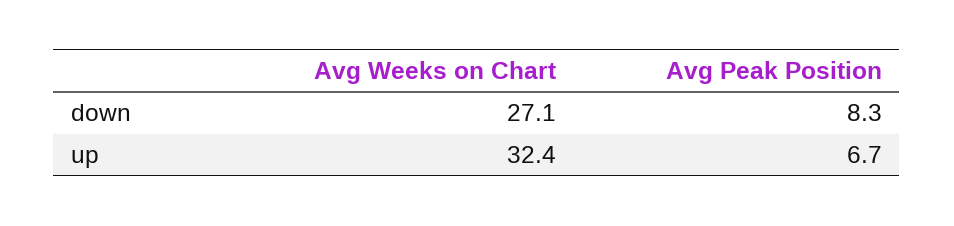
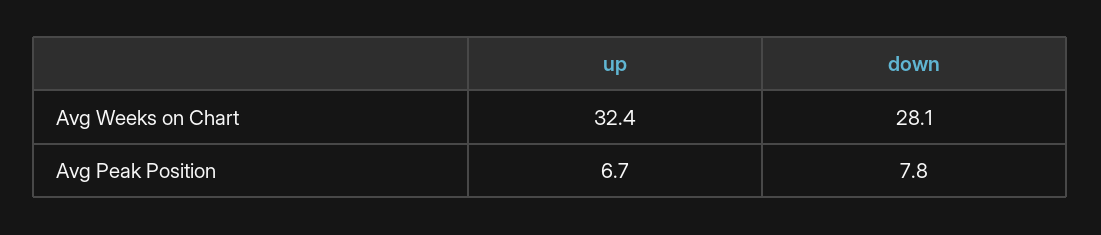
  {
    "Avg Weeks on Chart": {
-     "down": 27.1,
+     "down": 28.1,
      "up": 32.4
    },
    "Avg Peak Position": {
-     "down": 8.3,
+     "down": 7.8,
      "up": 6.7
    }
  }

